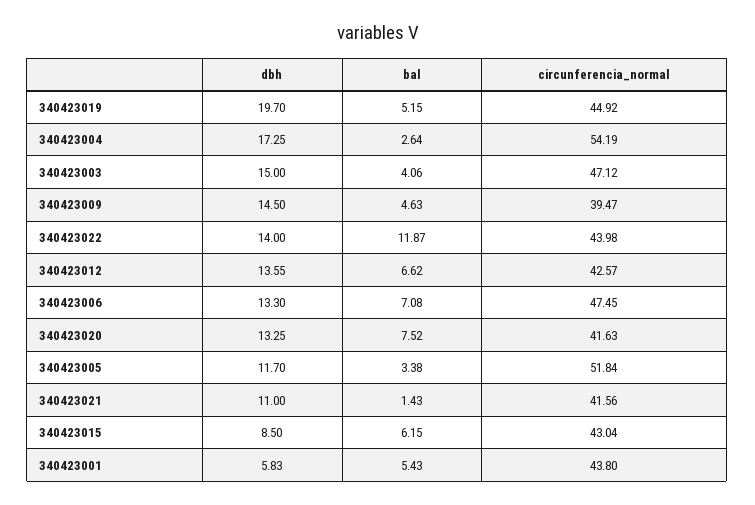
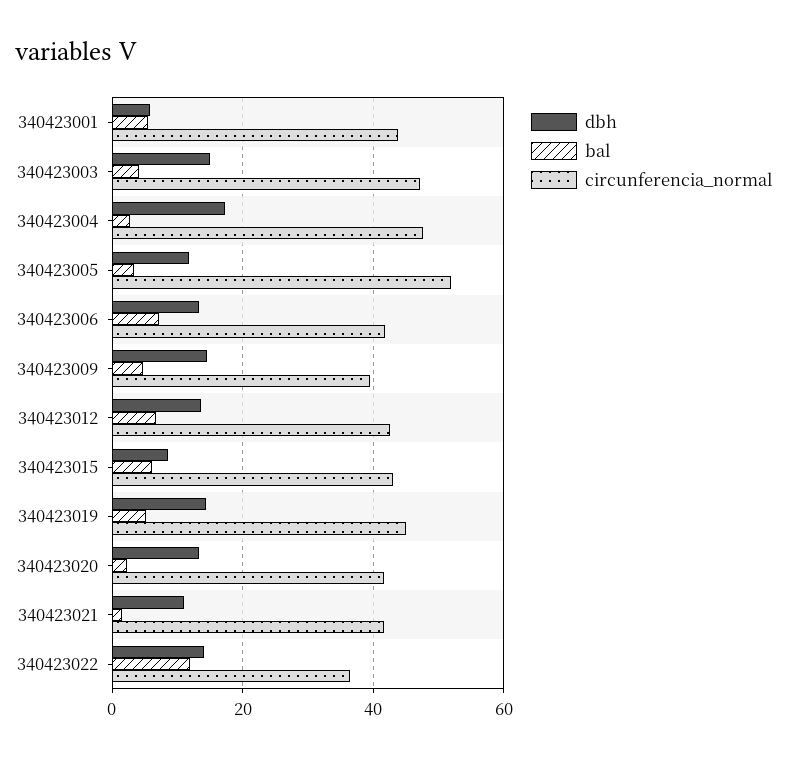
  {
    "dbh": {
-     "340423019": 19.7,
+     "340423019": 14,
      "340423004": 17.25,
      "340423003": 15,
      "340423009": 14.5,
      "340423022": 14,
      "340423012": 13.55,
      "340423006": 13.3,
      "340423020": 13.25,
      "340423005": 11.7,
      "340423021": 11,
      "340423015": 8.5,
      "340423001": 5.83
    },
    "bal": {
      "340423019": 5.15,
      "340423004": 2.64,
      "340423003": 4.06,
      "340423009": 4.63,
      "340423022": 11.87,
      "340423012": 6.62,
      "340423006": 7.08,
-     "340423020": 7.52,
+     "340423020": 2,
      "340423005": 3.38,
      "340423021": 1.43,
      "340423015": 6.15,
      "340423001": 5.43
    },
    "circunferencia_normal": {
      "340423019": 44.92,
-     "340423004": 54.19,
+     "340423004": 48,
      "340423003": 47.12,
      "340423009": 39.47,
-     "340423022": 43.98,
+     "340423022": 36,
      "340423012": 42.57,
-     "340423006": 47.45,
+     "340423006": 42,
      "340423020": 41.63,
      "340423005": 51.84,
      "340423021": 41.56,
      "340423015": 43.04,
      "340423001": 43.8
    }
  }

